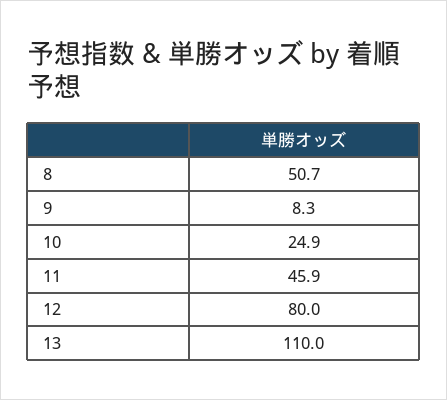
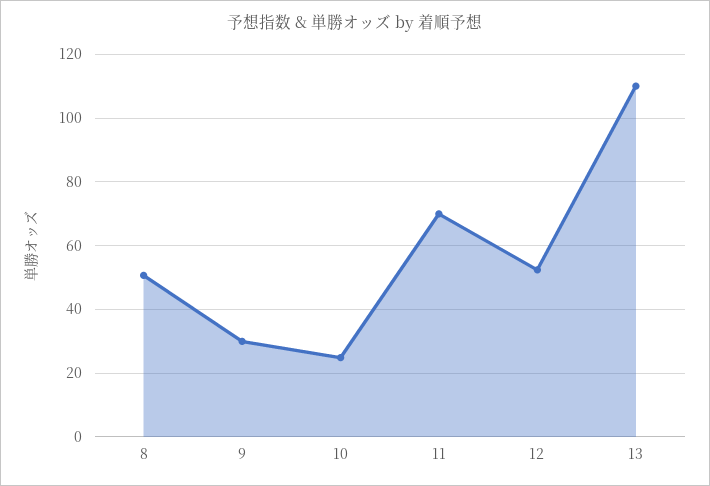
  {
    "8": 50.7,
-   "9": 8.3,
+   "9": 30,
    "10": 24.9,
-   "11": 45.9,
+   "11": 70,
-   "12": 80,
+   "12": 52,
    "13": 110
  }

